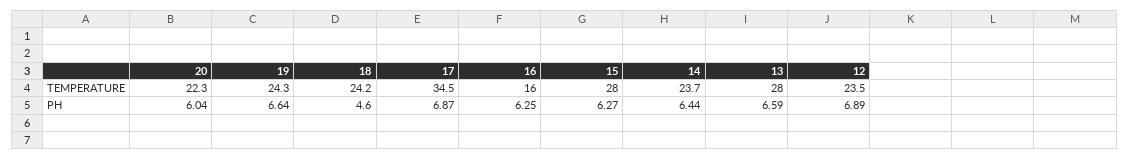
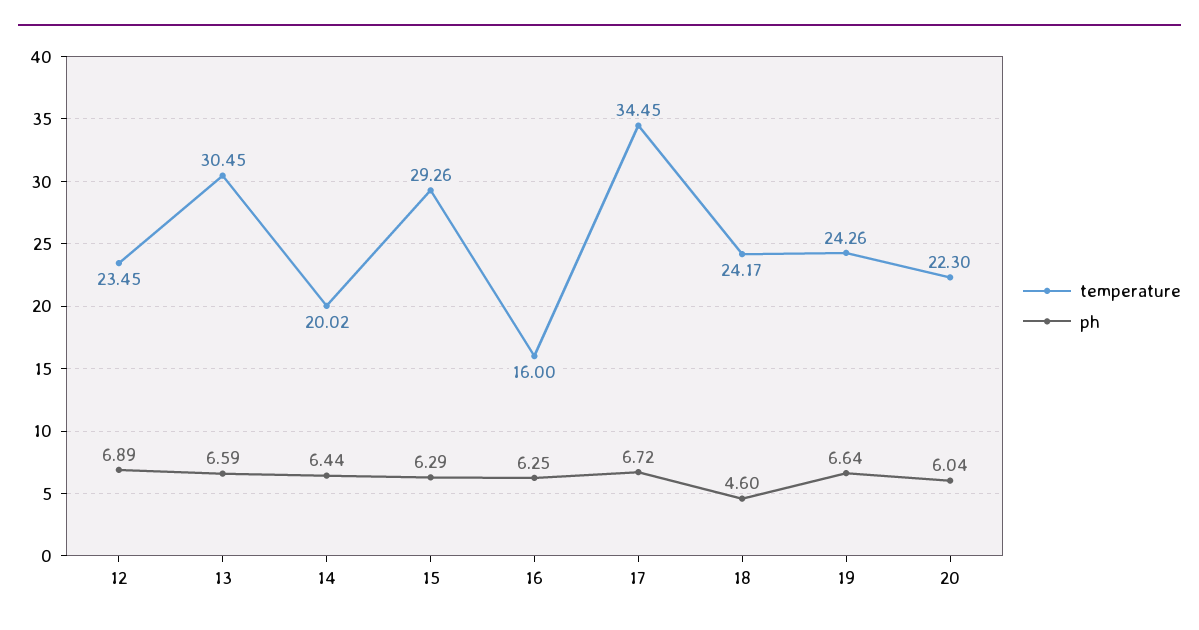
  {
    "TEMPERATURE": {
      "20": 22.3,
      "19": 24.26,
      "18": 24.17,
      "17": 34.45,
      "16": 16,
-     "15": 28,
+     "15": 29.26,
-     "14": 23.7,
+     "14": 20.02,
-     "13": 28,
+     "13": 30.45,
      "12": 23.45
    },
    "PH": {
      "20": 6.04,
      "19": 6.64,
      "18": 4.6,
-     "17": 6.87,
+     "17": 6.72,
      "16": 6.25,
-     "15": 6.27,
+     "15": 6.29,
      "14": 6.44,
      "13": 6.59,
      "12": 6.89
    }
  }

